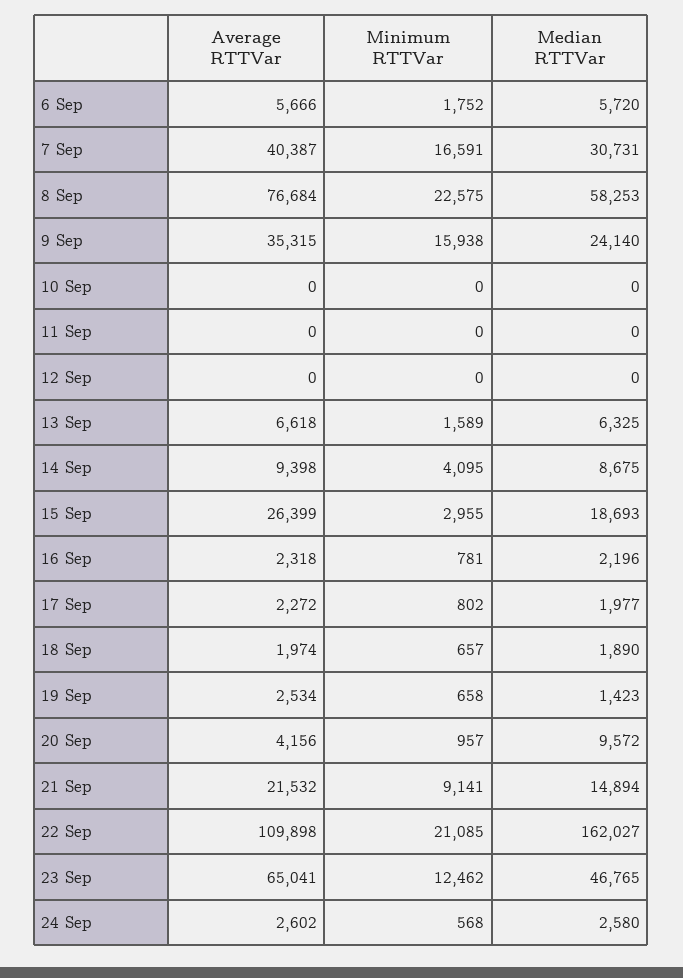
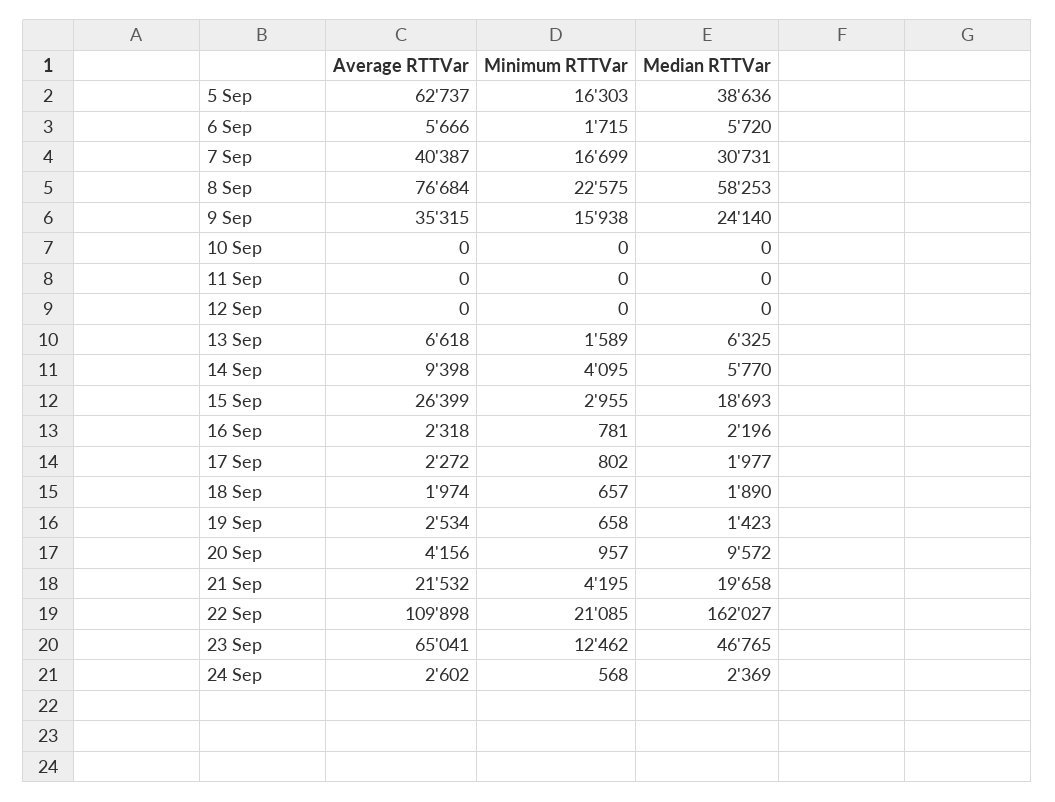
  {
    "Average RTTVar": {
      "6 Sep": 5666,
      "7 Sep": 40387,
      "8 Sep": 76684,
      "9 Sep": 35315,
      "10 Sep": 0,
      "11 Sep": 0,
      "12 Sep": 0,
      "13 Sep": 6618,
      "14 Sep": 9398,
      "15 Sep": 26399,
      "16 Sep": 2318,
      "17 Sep": 2272,
      "18 Sep": 1974,
      "19 Sep": 2534,
      "20 Sep": 4156,
      "21 Sep": 21532,
      "22 Sep": 109898,
      "23 Sep": 65041,
-     "24 Sep": 2602
+     "24 Sep": 2602,
+     "5 Sep": 62737
    },
    "Minimum RTTVar": {
-     "6 Sep": 1752,
+     "6 Sep": 1715,
-     "7 Sep": 16591,
+     "7 Sep": 16699,
      "8 Sep": 22575,
      "9 Sep": 15938,
      "10 Sep": 0,
      "11 Sep": 0,
      "12 Sep": 0,
      "13 Sep": 1589,
      "14 Sep": 4095,
      "15 Sep": 2955,
      "16 Sep": 781,
      "17 Sep": 802,
      "18 Sep": 657,
      "19 Sep": 658,
      "20 Sep": 957,
-     "21 Sep": 9141,
+     "21 Sep": 4195,
      "22 Sep": 21085,
      "23 Sep": 12462,
-     "24 Sep": 568
+     "24 Sep": 568,
+     "5 Sep": 16303
    },
    "Median RTTVar": {
      "6 Sep": 5720,
      "7 Sep": 30731,
      "8 Sep": 58253,
      "9 Sep": 24140,
      "10 Sep": 0,
      "11 Sep": 0,
      "12 Sep": 0,
      "13 Sep": 6325,
-     "14 Sep": 8675,
+     "14 Sep": 5770,
      "15 Sep": 18693,
      "16 Sep": 2196,
      "17 Sep": 1977,
      "18 Sep": 1890,
      "19 Sep": 1423,
      "20 Sep": 9572,
-     "21 Sep": 14894,
+     "21 Sep": 19658,
      "22 Sep": 162027,
      "23 Sep": 46765,
-     "24 Sep": 2580
+     "24 Sep": 2369,
+     "5 Sep": 38636
    }
  }

